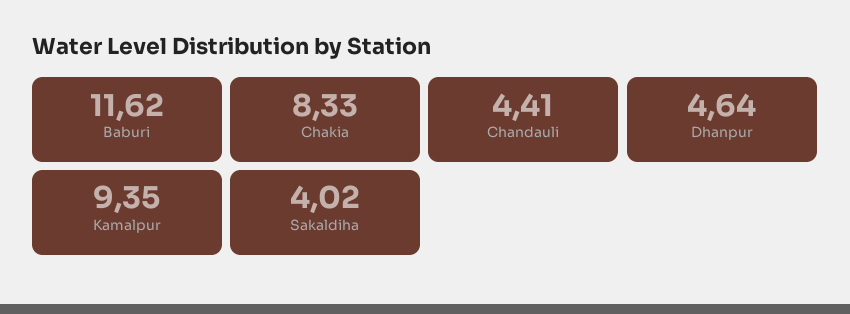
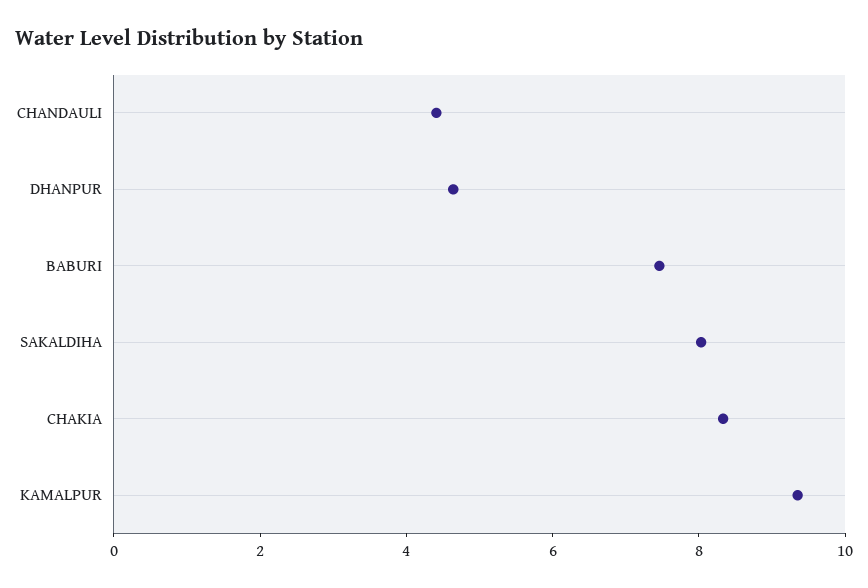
  {
-   "Baburi": 11.62,
+   "Baburi": 7.5,
    "Chakia": 8.33,
    "Chandauli": 4.41,
    "Dhanpur": 4.64,
    "Kamalpur": 9.35,
-   "Sakaldiha": 4.02
+   "Sakaldiha": 8
  }

